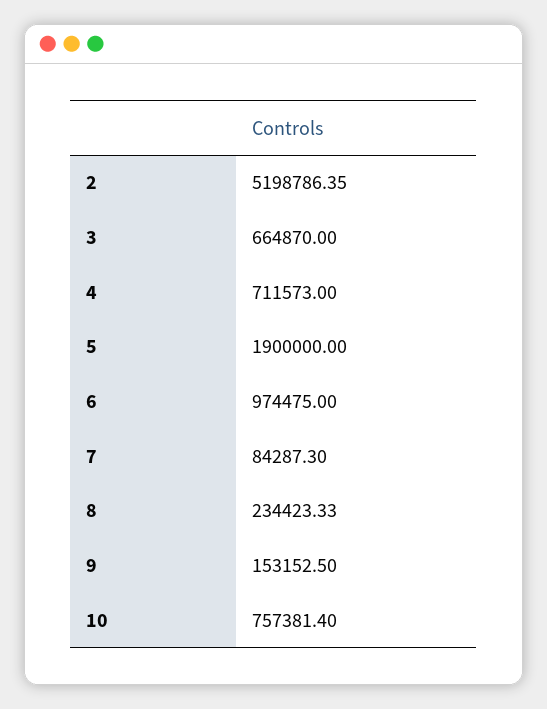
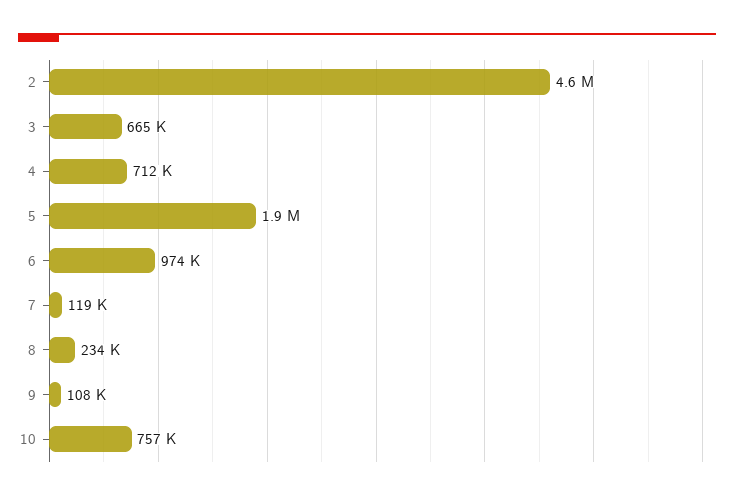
  {
-   "2": 5198786.35,
+   "2": 4600000,
    "3": 664870,
    "4": 711573,
    "5": 1900000,
    "6": 974475,
-   "7": 84287.3,
+   "7": 119000,
    "8": 234423.33,
-   "9": 153152.5,
+   "9": 108000,
    "10": 757381.4
  }

